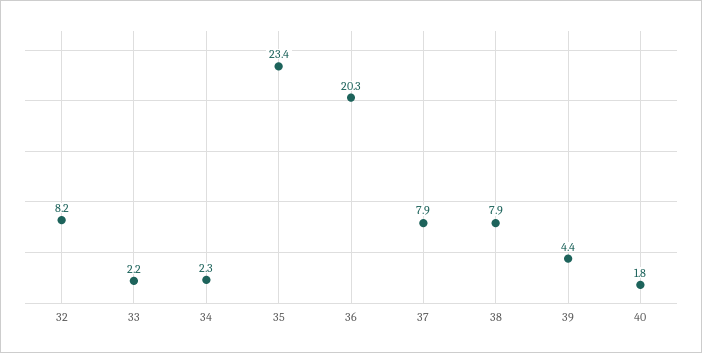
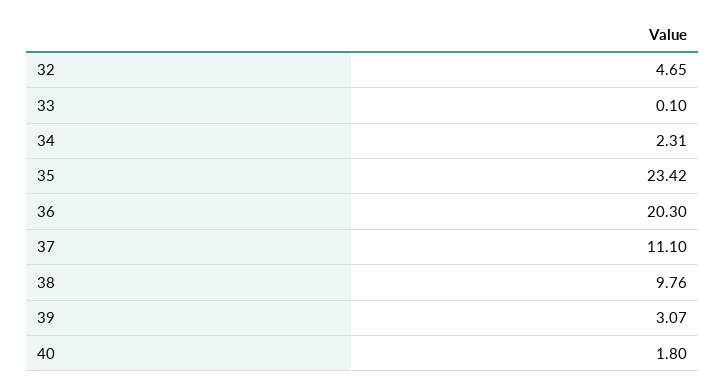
  {
-   "32": 8.2,
+   "32": 4.65,
-   "33": 2.2,
+   "33": 0.1,
    "34": 2.31,
    "35": 23.42,
    "36": 20.3,
-   "37": 7.9,
+   "37": 11.1,
-   "38": 7.9,
+   "38": 9.76,
-   "39": 4.4,
+   "39": 3.07,
    "40": 1.8
  }

